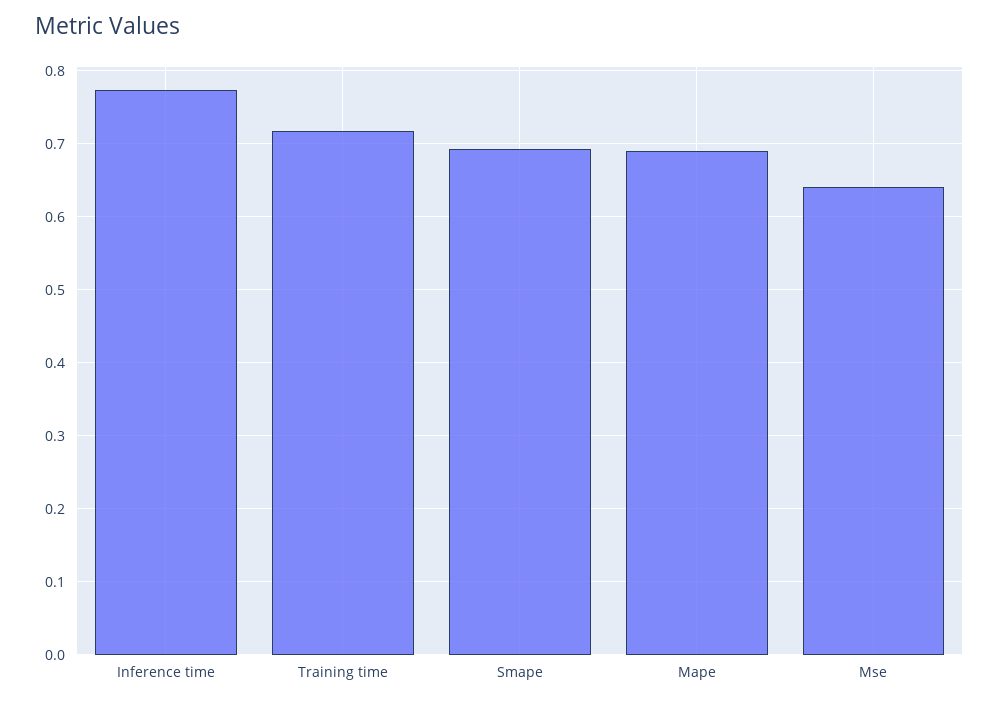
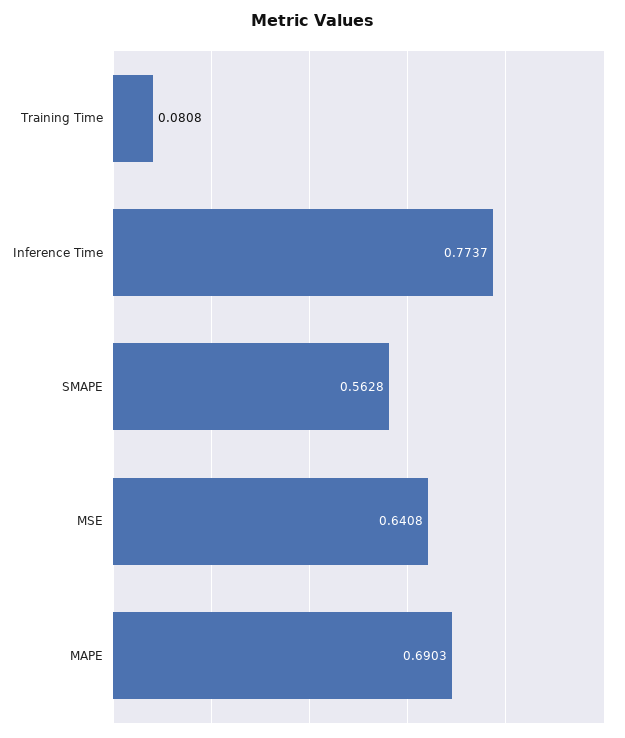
  {
    "Inference time": 0.7737,
-   "Training time": 0.72,
+   "Training time": 0.0808,
-   "Smape": 0.69,
+   "Smape": 0.5628,
    "Mape": 0.6903,
    "Mse": 0.6408
  }

